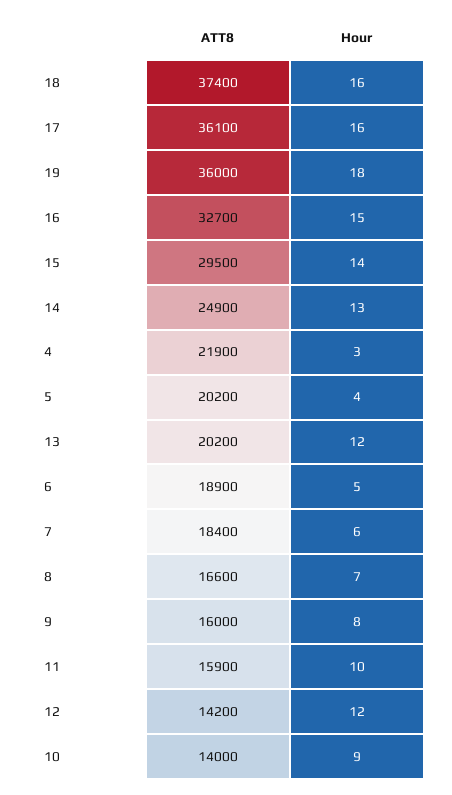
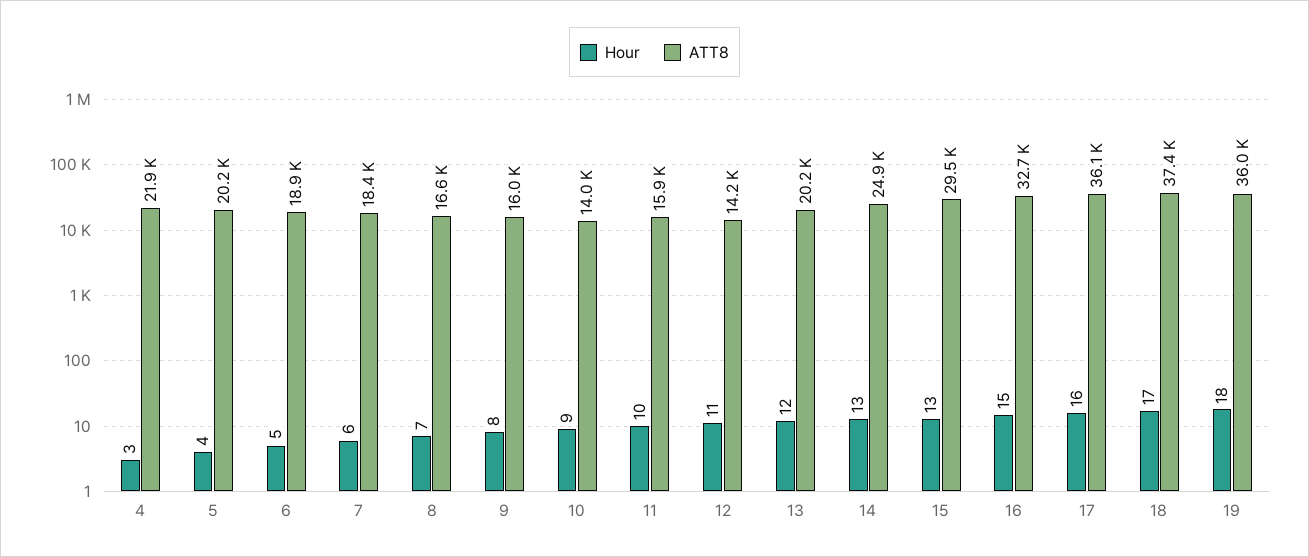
  {
    "ATT8": {
      "18": 37400,
      "17": 36100,
      "19": 36000,
      "16": 32700,
      "15": 29500,
      "14": 24900,
      "4": 21900,
      "5": 20200,
      "13": 20200,
      "6": 18900,
      "7": 18400,
      "8": 16600,
      "9": 16000,
      "11": 15900,
      "12": 14200,
      "10": 14000
    },
    "Hour": {
-     "18": 16,
+     "18": 17,
      "17": 16,
      "19": 18,
      "16": 15,
-     "15": 14,
+     "15": 13,
      "14": 13,
      "4": 3,
      "5": 4,
      "13": 12,
      "6": 5,
      "7": 6,
      "8": 7,
      "9": 8,
      "11": 10,
-     "12": 12,
+     "12": 11,
      "10": 9
    }
  }

